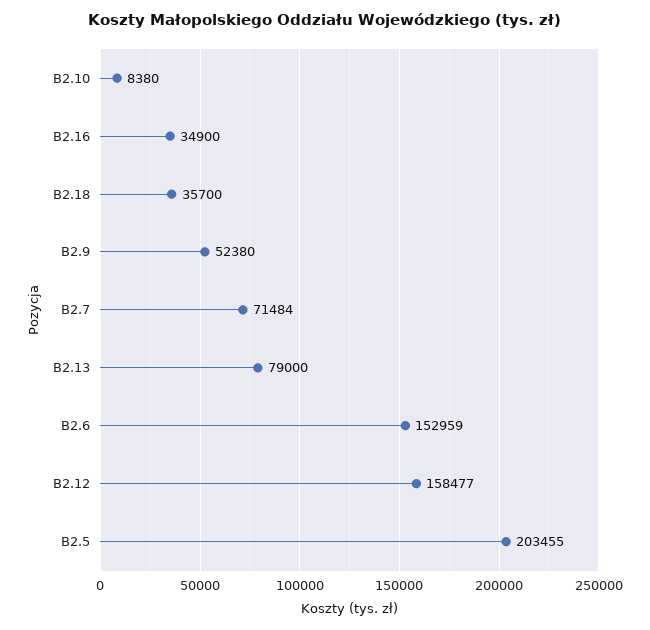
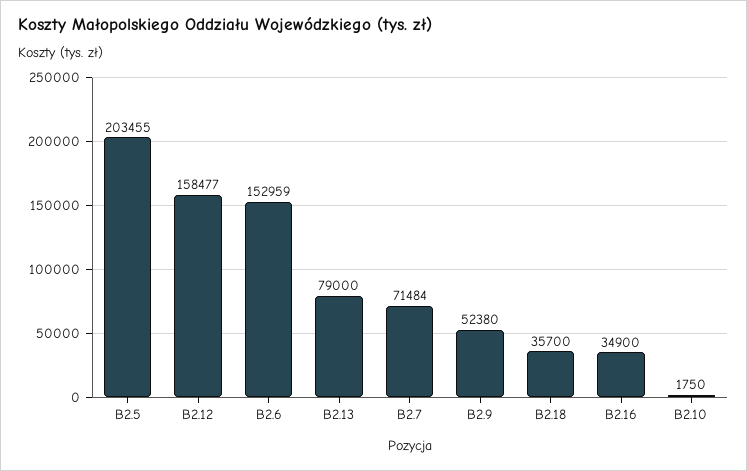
  {
-   "B2.10": 8380,
+   "B2.10": 1750,
    "B2.16": 34900,
    "B2.18": 35700,
    "B2.9": 52380,
    "B2.7": 71484,
    "B2.13": 79000,
    "B2.6": 152959,
    "B2.12": 158477,
    "B2.5": 203455
  }

